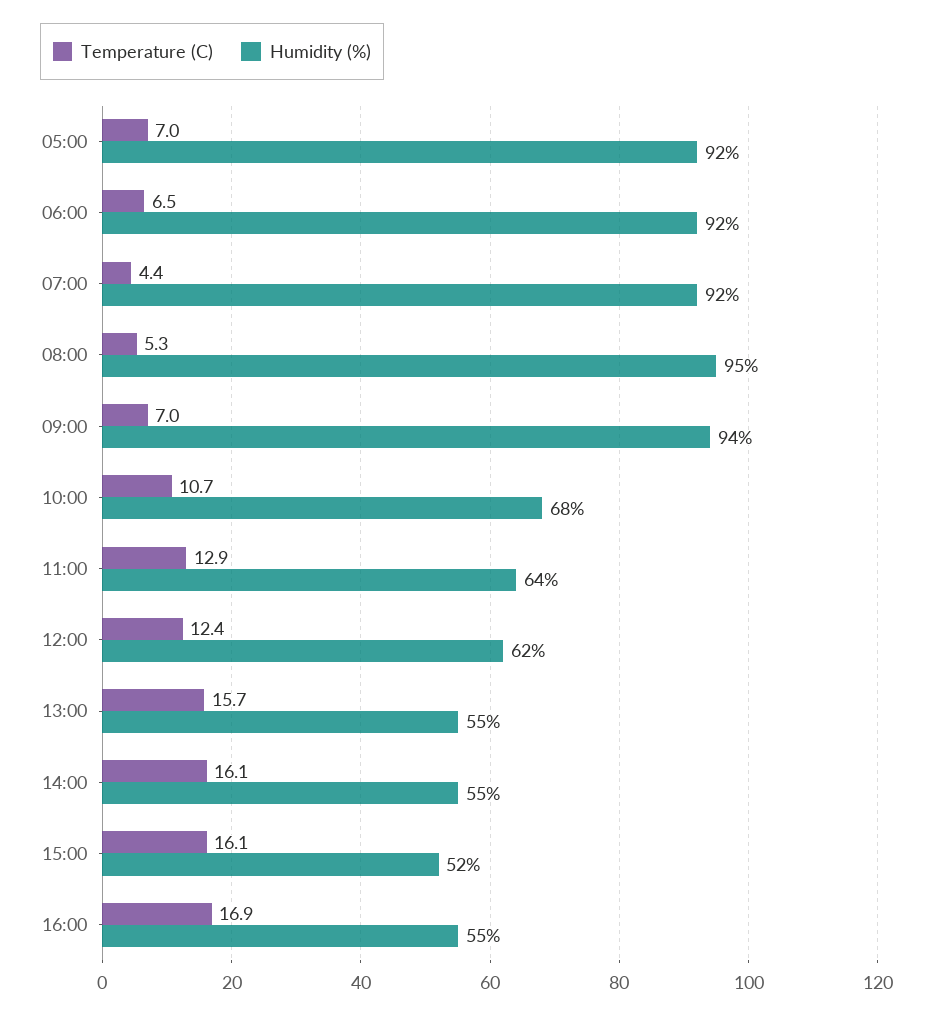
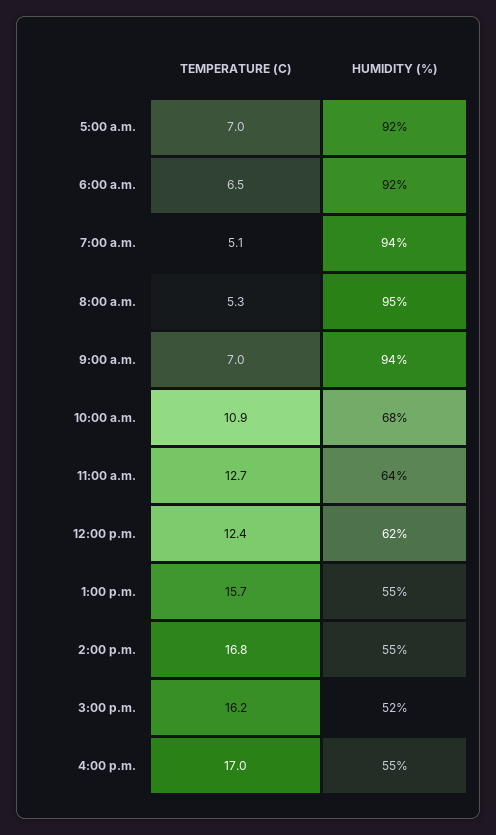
  {
    "Temperature (C)": {
      "05:00": 7,
      "06:00": 6.5,
-     "07:00": 4.4,
+     "07:00": 5.1,
      "08:00": 5.3,
      "09:00": 7,
-     "10:00": 10.7,
+     "10:00": 10.9,
-     "11:00": 12.9,
+     "11:00": 12.7,
      "12:00": 12.4,
      "13:00": 15.7,
-     "14:00": 16.1,
+     "14:00": 16.8,
-     "15:00": 16.1,
+     "15:00": 16.2,
-     "16:00": 16.9
+     "16:00": 17
    },
    "Humidity (%)": {
      "05:00": 92,
      "06:00": 92,
-     "07:00": 92,
+     "07:00": 94,
      "08:00": 95,
      "09:00": 94,
      "10:00": 68,
      "11:00": 64,
      "12:00": 62,
      "13:00": 55,
      "14:00": 55,
      "15:00": 52,
      "16:00": 55
    }
  }

